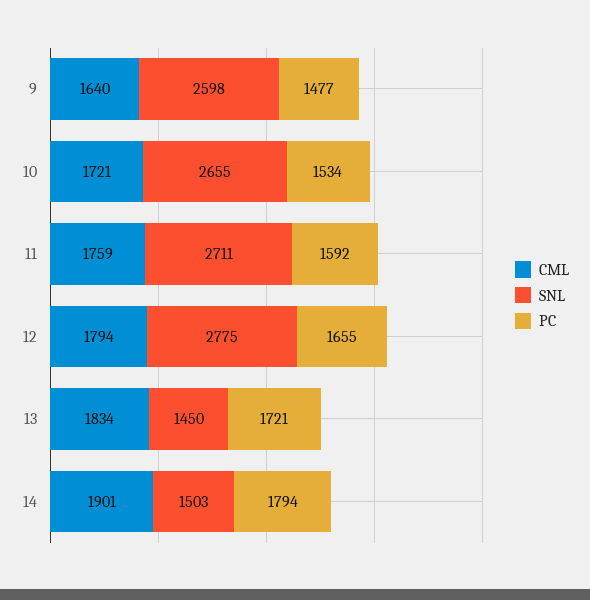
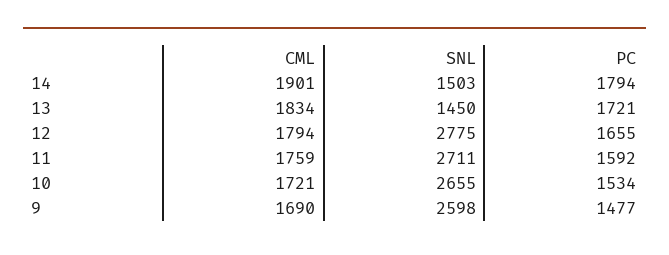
  {
    "CML": {
-     "9": 1640,
+     "9": 1690,
      "10": 1721,
      "11": 1759,
      "12": 1794,
      "13": 1834,
      "14": 1901
    },
    "SNL": {
      "9": 2598,
      "10": 2655,
      "11": 2711,
      "12": 2775,
      "13": 1450,
      "14": 1503
    },
    "PC": {
      "9": 1477,
      "10": 1534,
      "11": 1592,
      "12": 1655,
      "13": 1721,
      "14": 1794
    }
  }

